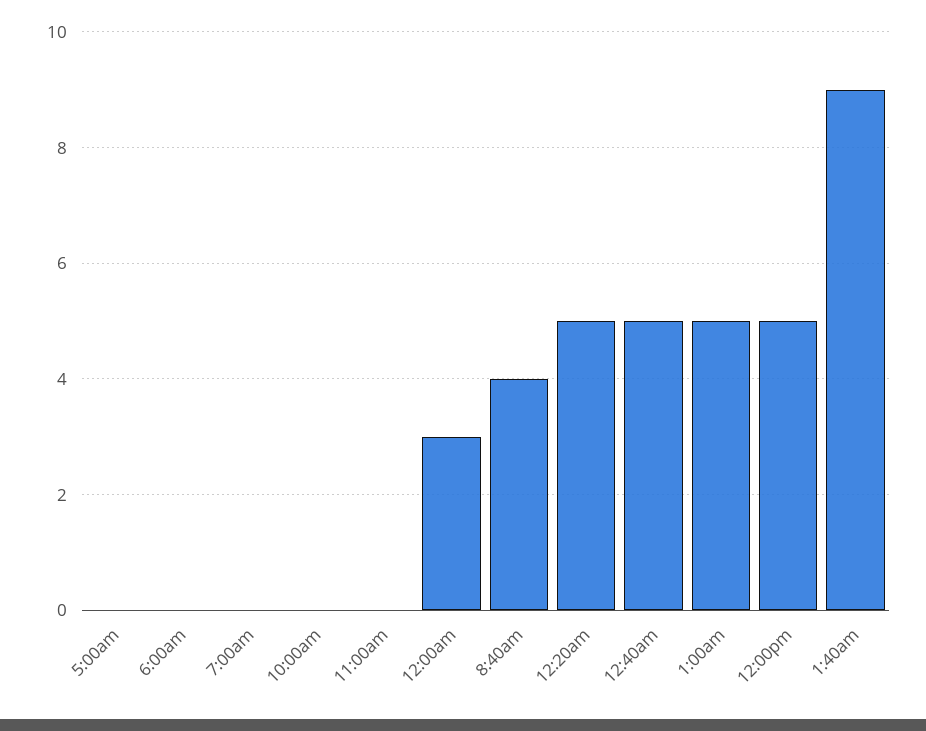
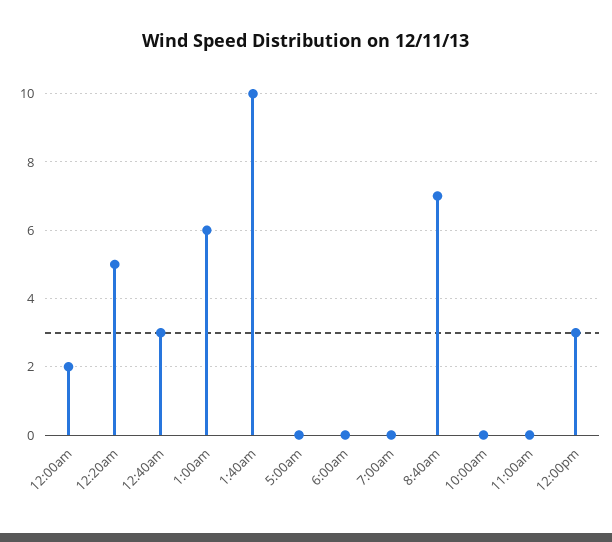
  {
    "5:00am": 0,
    "6:00am": 0,
    "7:00am": 0,
    "10:00am": 0,
    "11:00am": 0,
-   "12:00am": 3,
+   "12:00am": 2,
-   "8:40am": 4,
+   "8:40am": 7,
    "12:20am": 5,
-   "12:40am": 5,
+   "12:40am": 3,
-   "1:00am": 5,
+   "1:00am": 6,
-   "12:00pm": 5,
+   "12:00pm": 3,
-   "1:40am": 9
+   "1:40am": 10
  }

